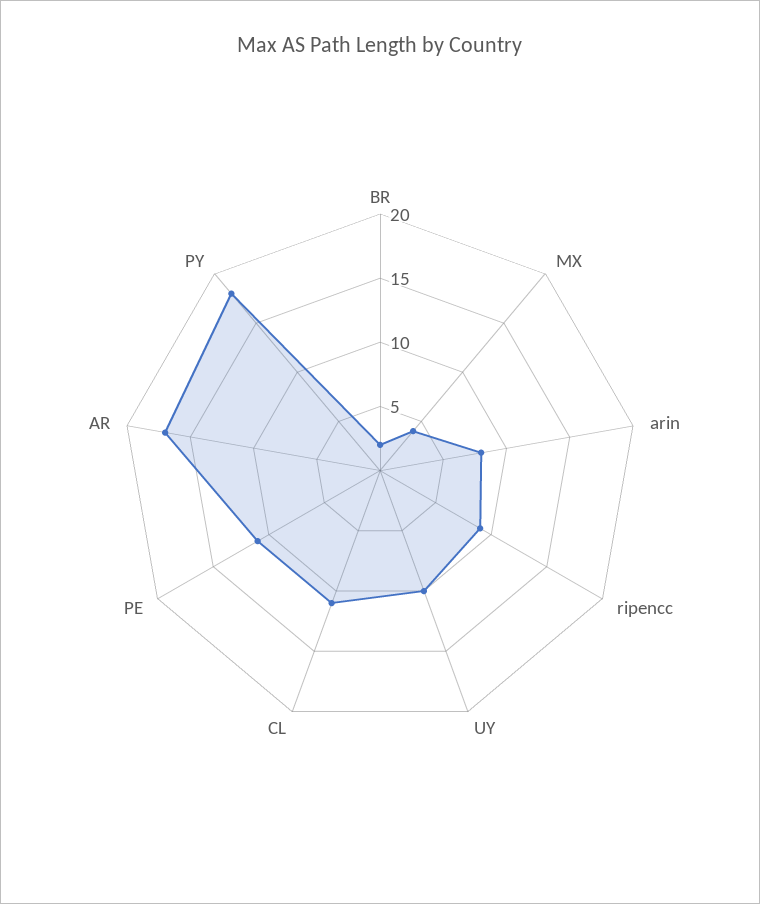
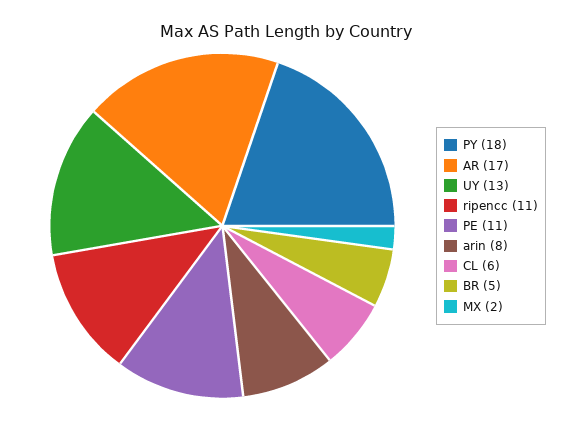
  {
-   "BR": 2,
+   "BR": 5,
-   "MX": 4,
+   "MX": 2,
    "arin": 8,
-   "ripencc": 9,
+   "ripencc": 11,
-   "UY": 10,
+   "UY": 13,
-   "CL": 11,
+   "CL": 6,
    "PE": 11,
    "AR": 17,
    "PY": 18
  }

